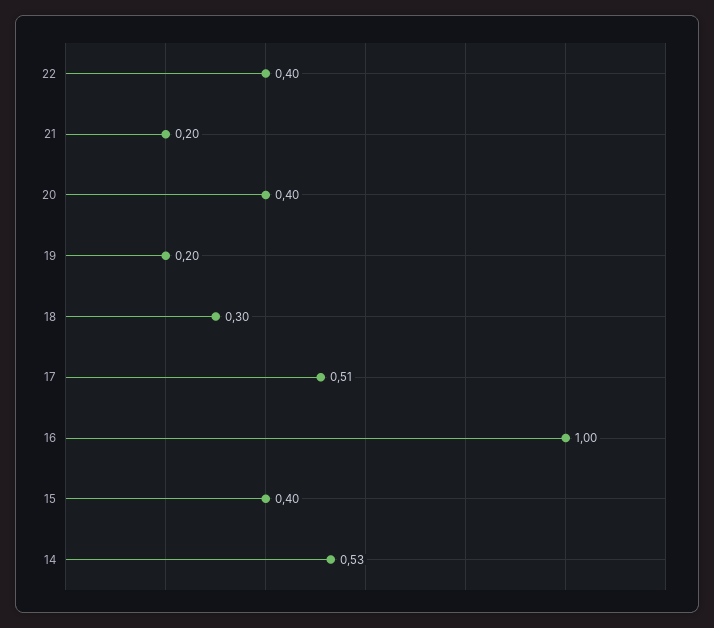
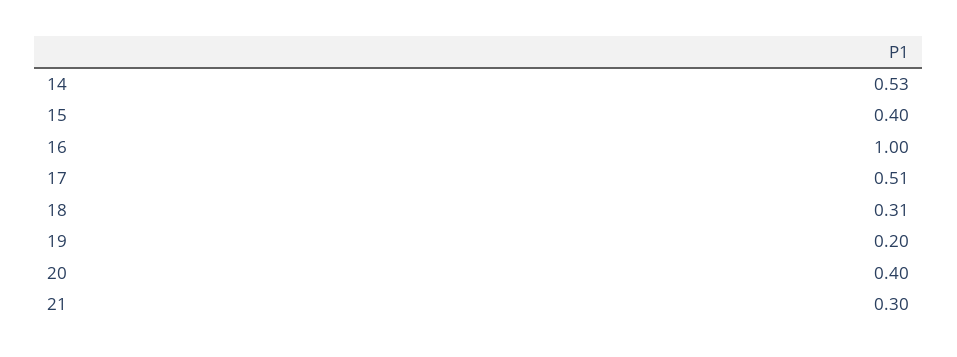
  {
-   "22": 0.4,
-   "21": 0.2,
+   "21": 0.3,
    "20": 0.4,
    "19": 0.2,
-   "18": 0.3,
+   "18": 0.31,
    "17": 0.51,
    "16": 1,
    "15": 0.4,
    "14": 0.53
  }

